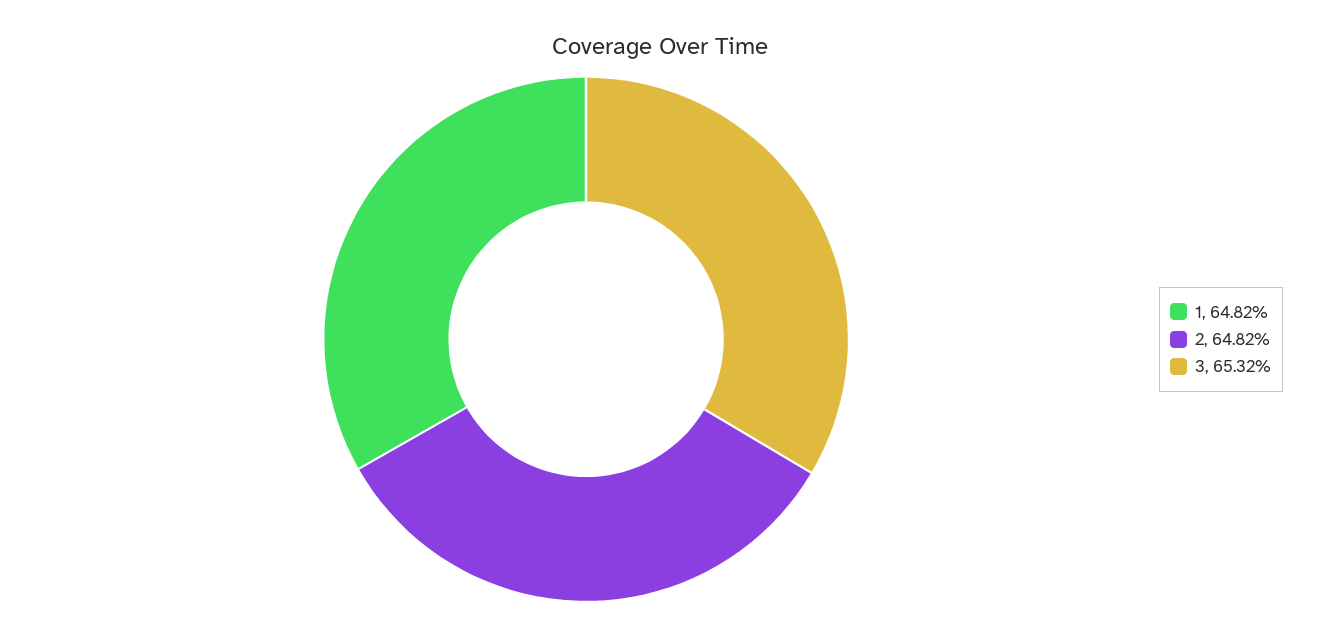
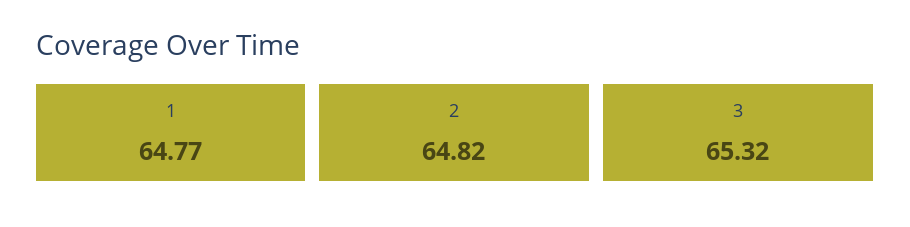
  {
-   "1": 64.82,
+   "1": 64.77,
    "2": 64.82,
    "3": 65.32
  }

